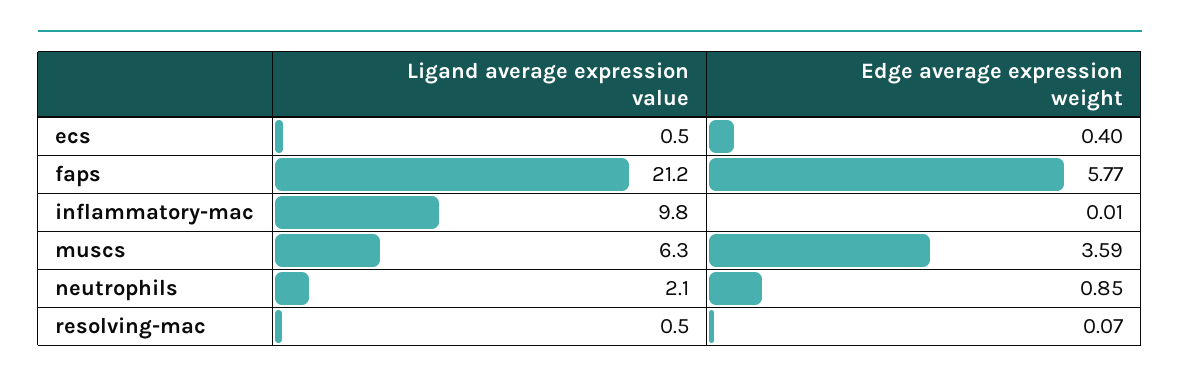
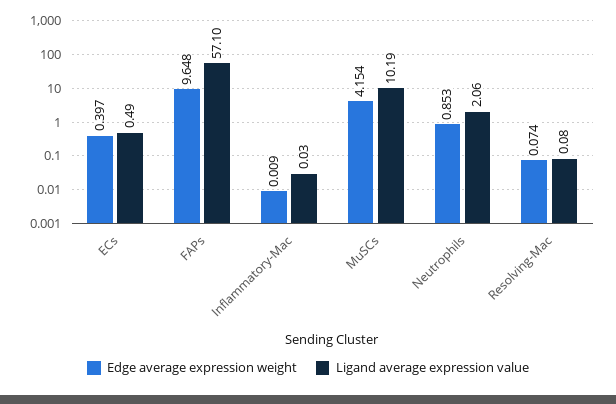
  {
    "Ligand average expression value": {
      "ecs": 0.49,
-     "faps": 21.2,
+     "faps": 57.1,
-     "inflammatory-mac": 9.8,
+     "inflammatory-mac": 0.03,
-     "muscs": 6.3,
+     "muscs": 10.19,
      "neutrophils": 2.06,
-     "resolving-mac": 0.5
+     "resolving-mac": 0.08
    },
    "Edge average expression weight": {
      "ecs": 0.397,
-     "faps": 5.77,
+     "faps": 9.648,
      "inflammatory-mac": 0.009,
-     "muscs": 3.59,
+     "muscs": 4.154,
      "neutrophils": 0.853,
      "resolving-mac": 0.074
    }
  }

